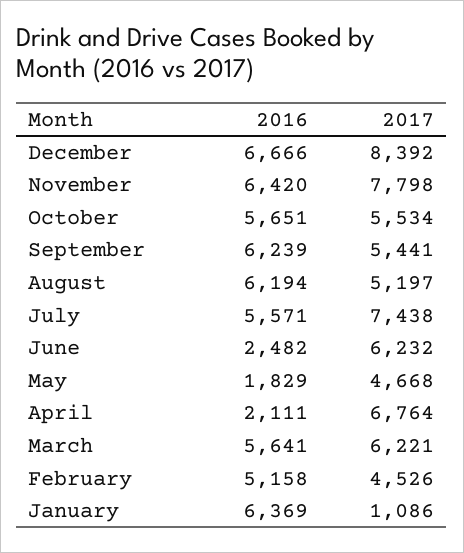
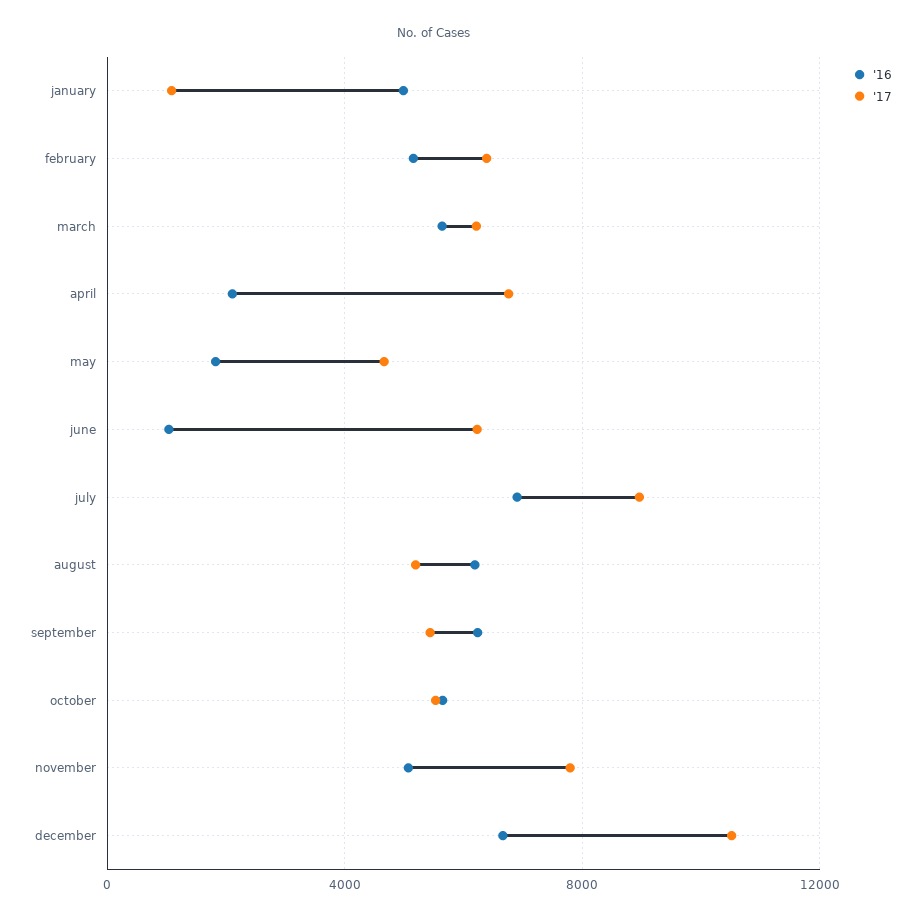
  {
    "2016": {
      "December": 6666,
-     "November": 6420,
+     "November": 5000,
      "October": 5651,
      "September": 6239,
      "August": 6194,
-     "July": 5571,
+     "July": 7000,
-     "June": 2482,
+     "June": 1000,
      "May": 1829,
      "April": 2111,
      "March": 5641,
      "February": 5158,
-     "January": 6369
+     "January": 5000
    },
    "2017": {
-     "December": 8392,
+     "December": 10500,
      "November": 7798,
      "October": 5534,
      "September": 5441,
      "August": 5197,
-     "July": 7438,
+     "July": 9000,
      "June": 6232,
      "May": 4668,
      "April": 6764,
      "March": 6221,
-     "February": 4526,
+     "February": 6500,
      "January": 1086
    }
  }

